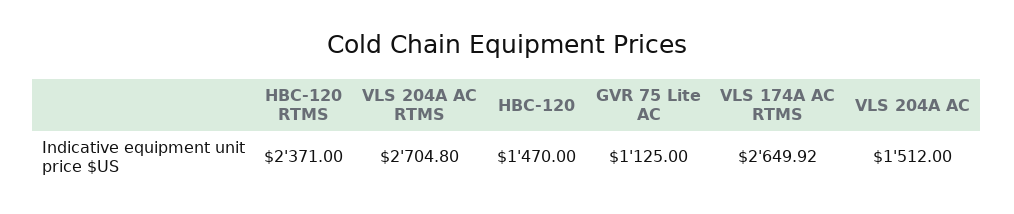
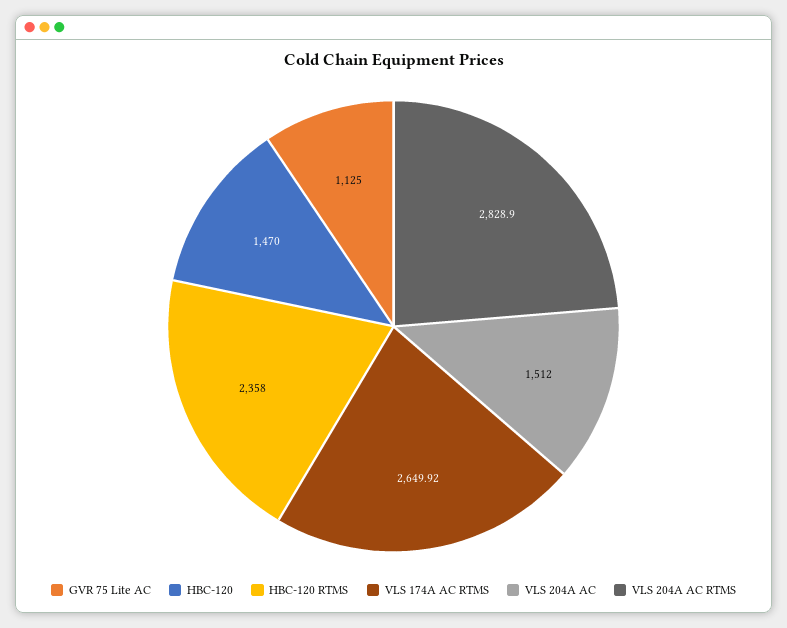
  {
-   "HBC-120 RTMS": 2371,
+   "HBC-120 RTMS": 2358,
-   "VLS 204A AC RTMS": 2704.8,
+   "VLS 204A AC RTMS": 2828.9,
    "HBC-120": 1470,
    "GVR 75 Lite AC": 1125,
    "VLS 174A AC RTMS": 2649.92,
    "VLS 204A AC": 1512
  }

